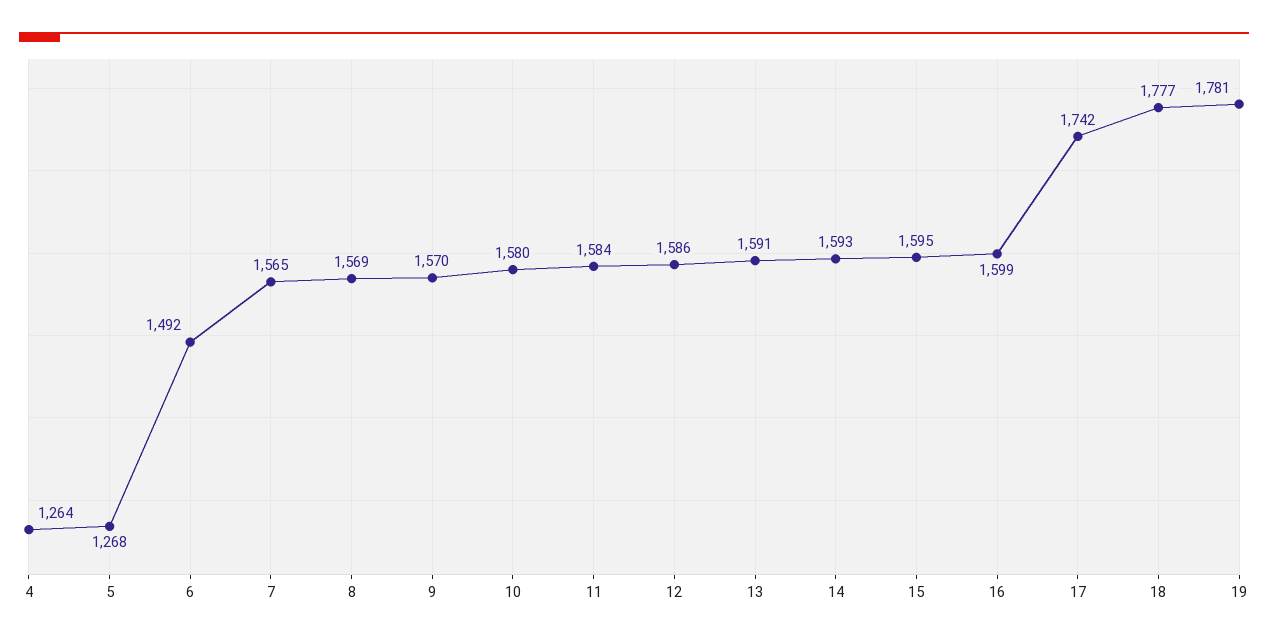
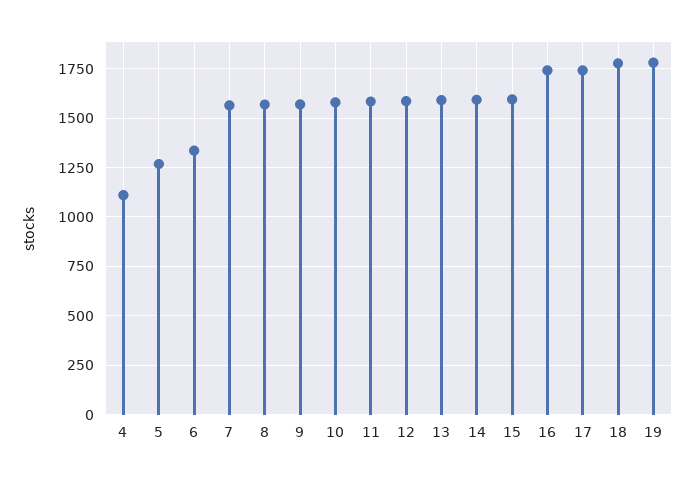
  {
-   "4": 1264,
+   "4": 1100,
    "5": 1268,
-   "6": 1492,
+   "6": 1350,
    "7": 1565,
    "8": 1569,
    "9": 1570,
    "10": 1580,
    "11": 1584,
    "12": 1586,
    "13": 1591,
    "14": 1593,
    "15": 1595,
-   "16": 1599,
+   "16": 1750,
    "17": 1742,
    "18": 1777,
    "19": 1781
  }

